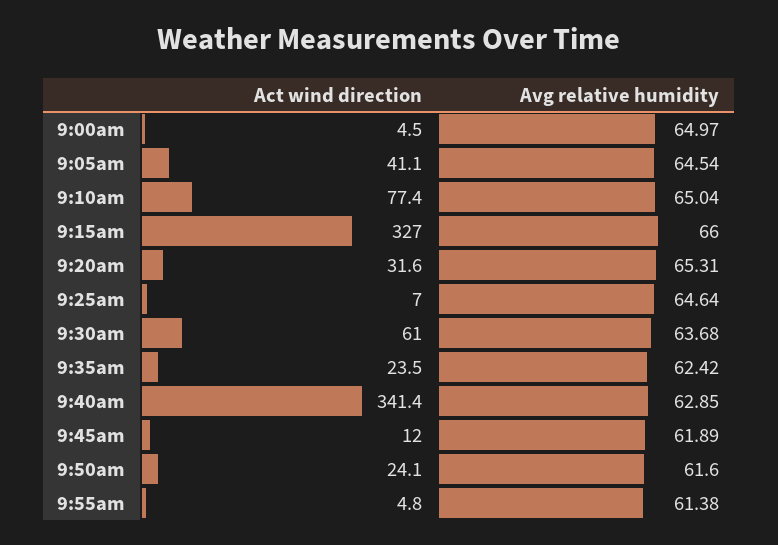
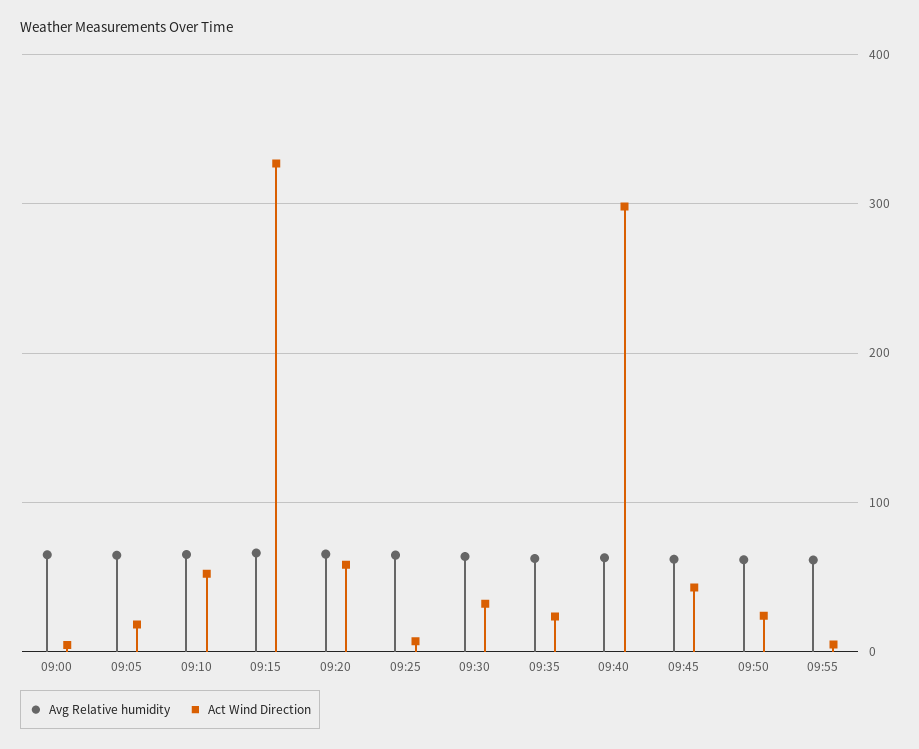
  {
    "Act wind direction": {
      "9:00am": 4.5,
-     "9:05am": 41.1,
+     "9:05am": 20,
-     "9:10am": 77.4,
+     "9:10am": 50,
      "9:15am": 327,
-     "9:20am": 31.6,
+     "9:20am": 60,
      "9:25am": 7,
-     "9:30am": 61,
+     "9:30am": 30,
      "9:35am": 23.5,
-     "9:40am": 341.4,
+     "9:40am": 300,
-     "9:45am": 12,
+     "9:45am": 40,
      "9:50am": 24.1,
      "9:55am": 4.8
    },
    "Avg relative humidity": {
      "9:00am": 64.97,
      "9:05am": 64.54,
      "9:10am": 65.04,
      "9:15am": 66,
      "9:20am": 65.31,
      "9:25am": 64.64,
      "9:30am": 63.68,
      "9:35am": 62.42,
      "9:40am": 62.85,
      "9:45am": 61.89,
      "9:50am": 61.6,
      "9:55am": 61.38
    }
  }

